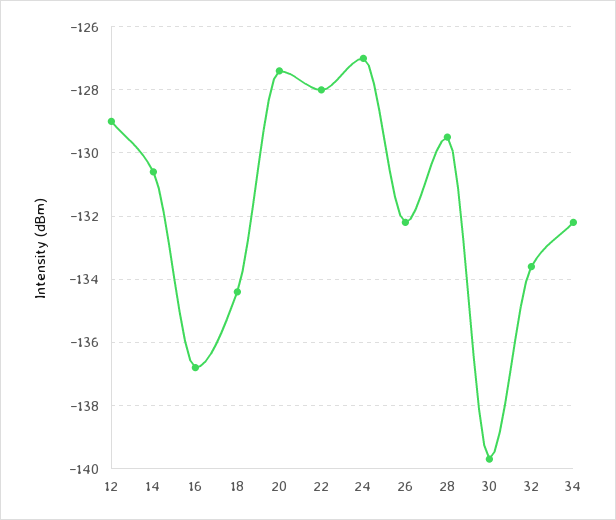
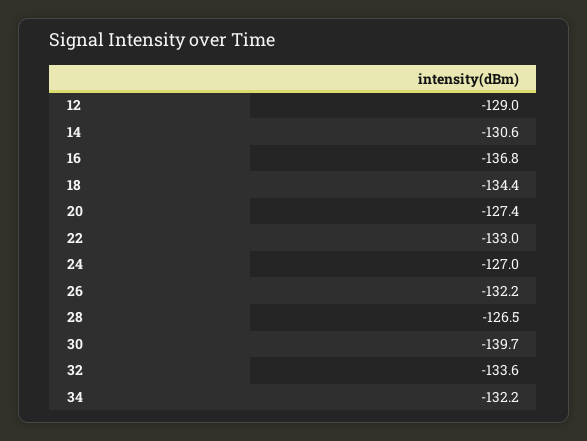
  {
    "12": -129,
    "14": -130.6,
    "16": -136.8,
    "18": -134.4,
    "20": -127.4,
-   "22": -128,
+   "22": -133,
    "24": -127,
    "26": -132.2,
-   "28": -129.5,
+   "28": -126.5,
    "30": -139.7,
    "32": -133.6,
    "34": -132.2
  }

